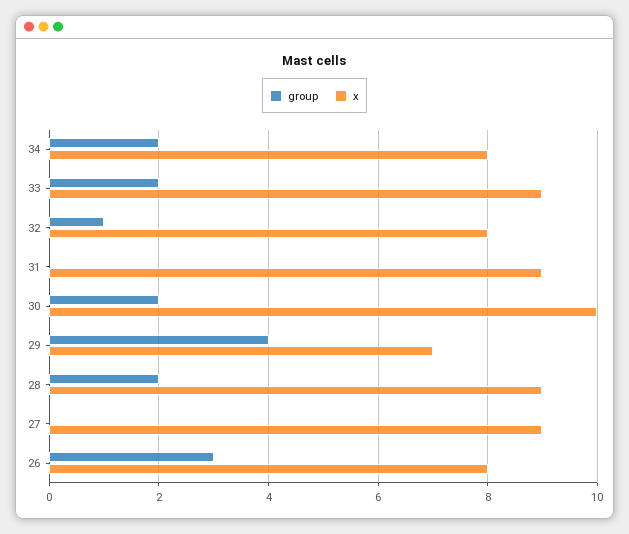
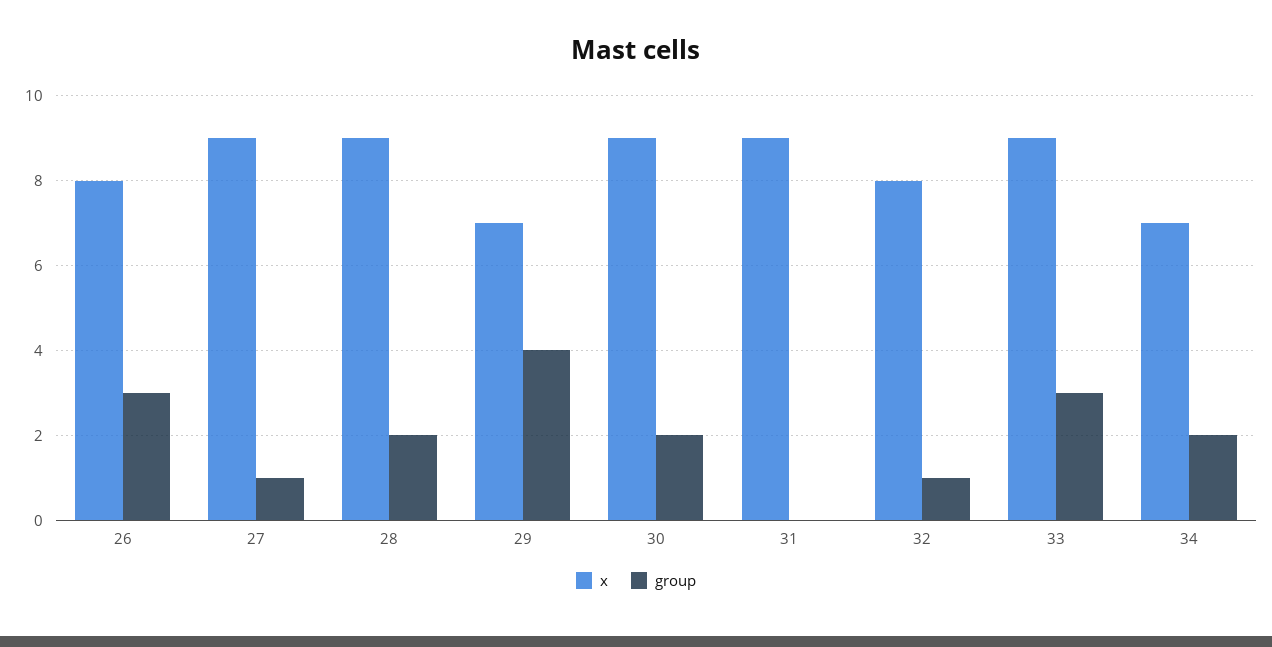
  {
    "group": {
      "34": 2,
-     "33": 2,
+     "33": 3,
      "32": 1,
      "31": 0,
      "30": 2,
      "29": 4,
      "28": 2,
-     "27": 0,
+     "27": 1,
      "26": 3
    },
    "x": {
-     "34": 8,
+     "34": 7,
      "33": 9,
      "32": 8,
      "31": 9,
-     "30": 10,
+     "30": 9,
      "29": 7,
      "28": 9,
      "27": 9,
      "26": 8
    }
  }

